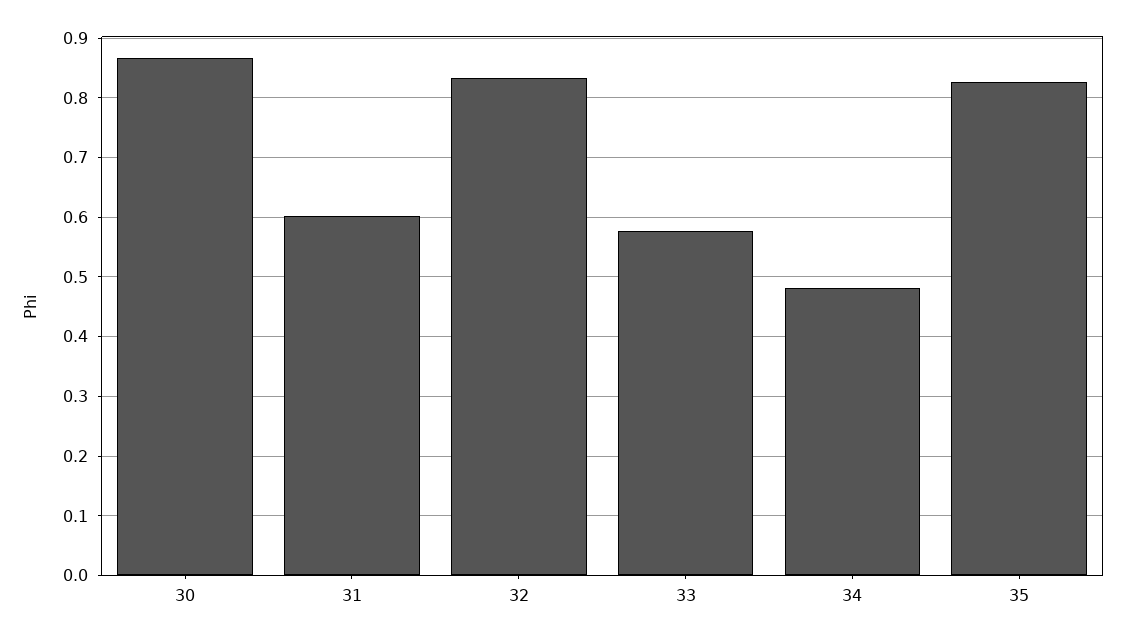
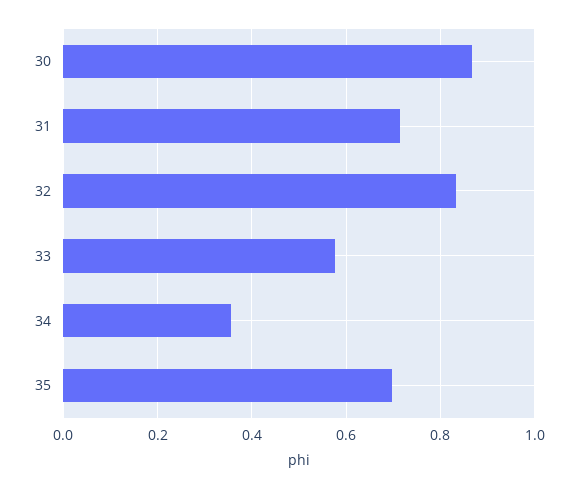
  {
    "30": 0.86,
-   "31": 0.6,
+   "31": 0.72,
    "32": 0.84,
    "33": 0.58,
-   "34": 0.48,
+   "34": 0.36,
-   "35": 0.82
+   "35": 0.7
  }

